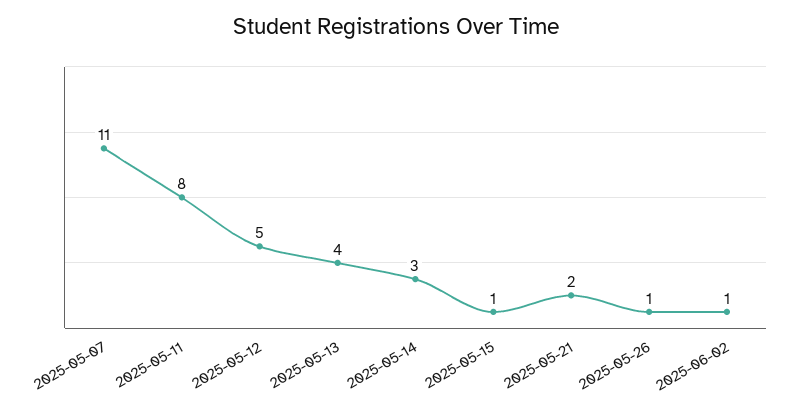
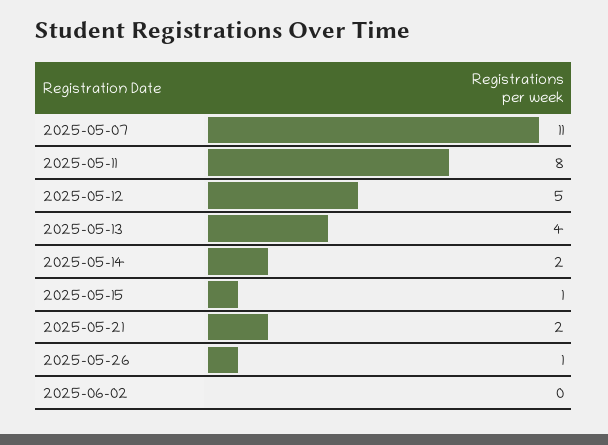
  {
    "2025-05-07": 11,
    "2025-05-11": 8,
    "2025-05-12": 5,
    "2025-05-13": 4,
-   "2025-05-14": 3,
+   "2025-05-14": 2,
    "2025-05-15": 1,
    "2025-05-21": 2,
    "2025-05-26": 1,
-   "2025-06-02": 1
+   "2025-06-02": 0
  }

